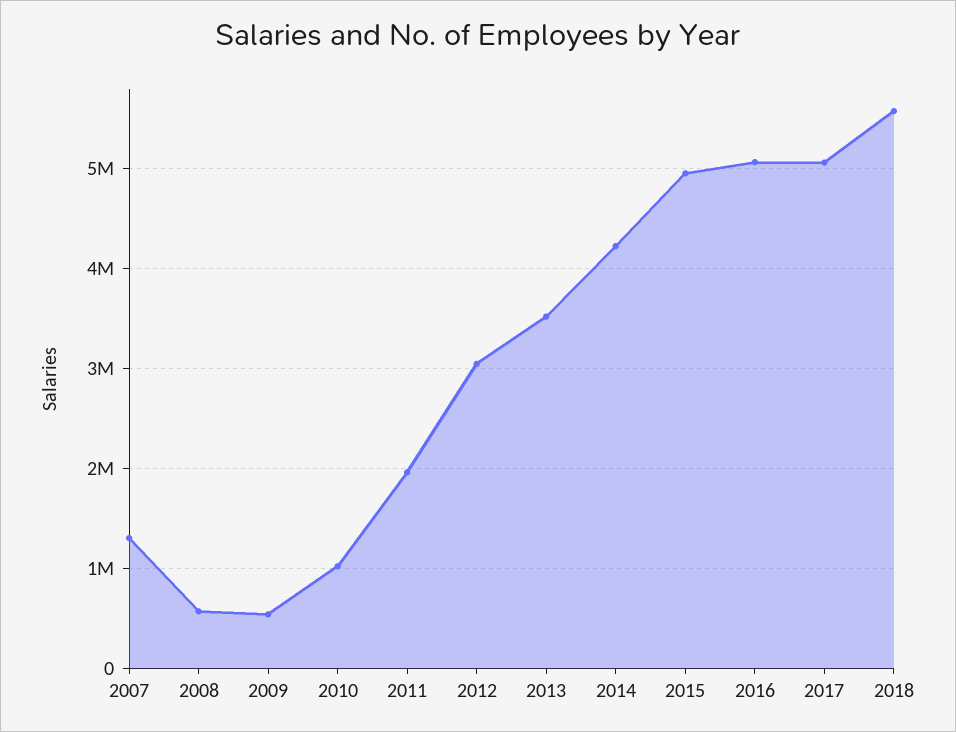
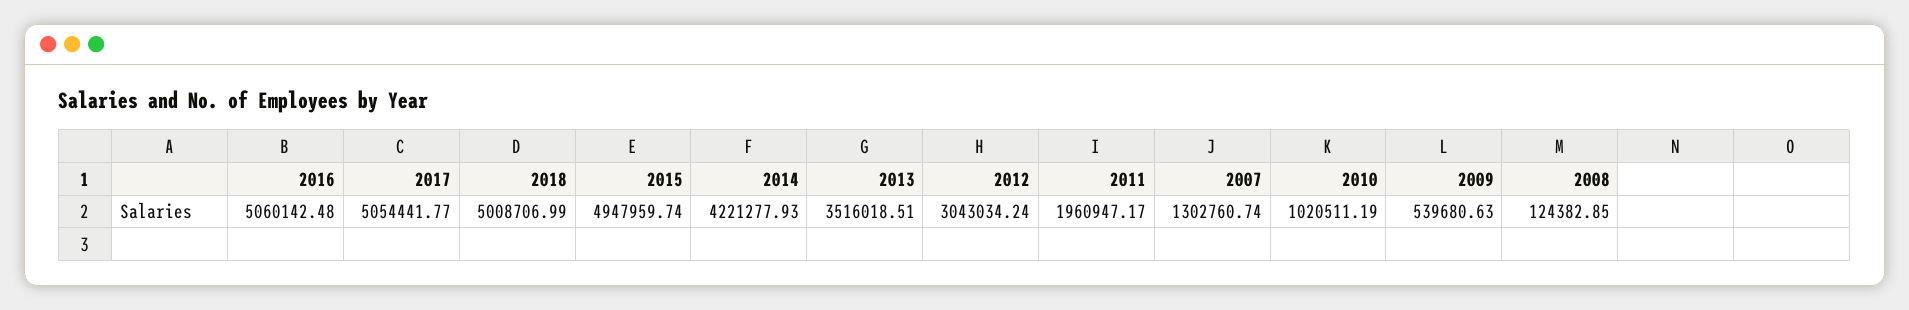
  {
    "2007": 1302760.74,
-   "2008": 600000,
+   "2008": 124382.85,
    "2009": 539680.63,
    "2010": 1020511.19,
    "2011": 1960947.17,
    "2012": 3043034.24,
    "2013": 3516018.51,
    "2014": 4221277.93,
    "2015": 4947959.74,
    "2016": 5060142.48,
    "2017": 5054441.77,
-   "2018": 5600000
+   "2018": 5008706.99
  }

